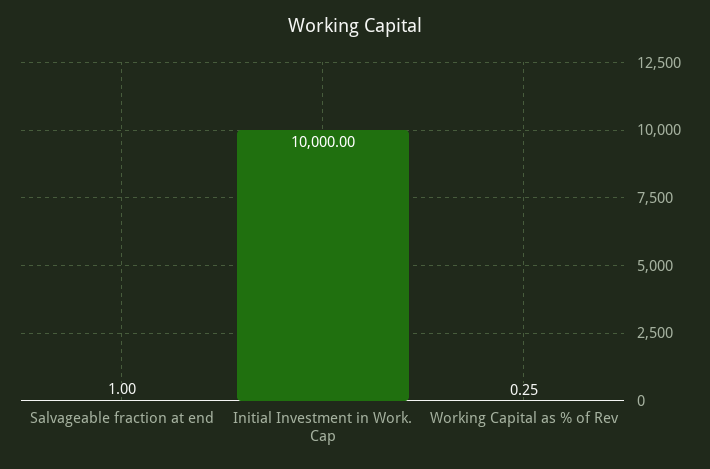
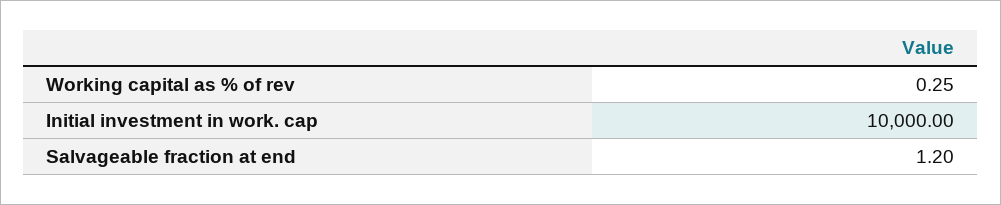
  {
-   "Salvageable fraction at end": 1,
+   "Salvageable fraction at end": 1.2,
    "Initial Investment in Work. Cap": 10000,
    "Working Capital as % of Rev": 0.25
  }

